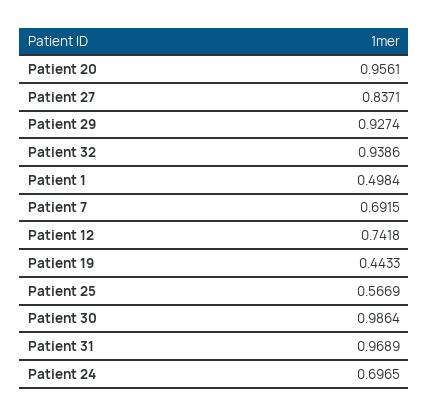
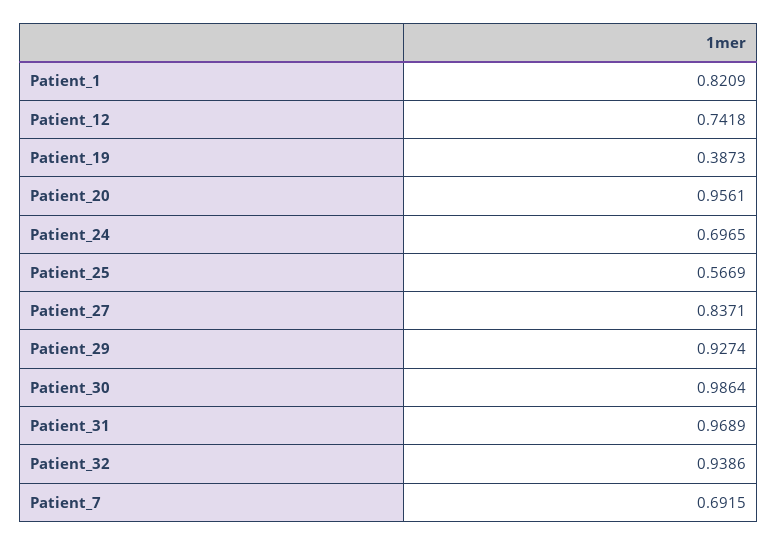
  {
    "Patient 20": 0.9561,
    "Patient 27": 0.8371,
    "Patient 29": 0.9274,
    "Patient 32": 0.9386,
-   "Patient 1": 0.4984,
+   "Patient 1": 0.8209,
    "Patient 7": 0.6915,
    "Patient 12": 0.7418,
-   "Patient 19": 0.4433,
+   "Patient 19": 0.3873,
    "Patient 25": 0.5669,
    "Patient 30": 0.9864,
    "Patient 31": 0.9689,
    "Patient 24": 0.6965
  }

